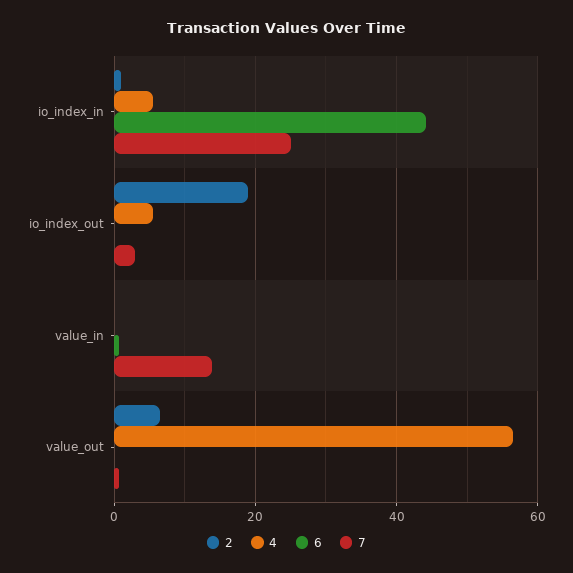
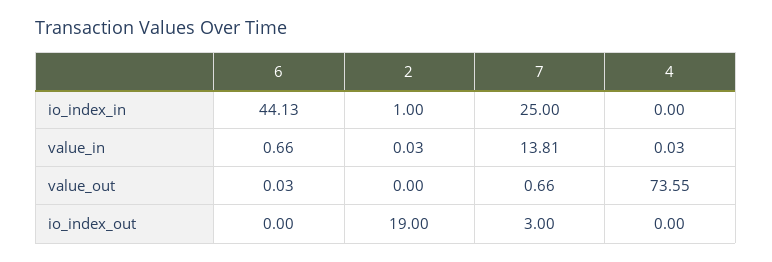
  {
    "2": {
      "io_index_in": 1,
      "io_index_out": 19,
      "value_in": 0.03,
-     "value_out": 6
+     "value_out": 0
    },
    "4": {
-     "io_index_in": 6,
+     "io_index_in": 0,
-     "io_index_out": 6,
+     "io_index_out": 0,
      "value_in": 0.03,
-     "value_out": 56
+     "value_out": 73.55
    },
    "6": {
      "io_index_in": 44.13,
      "io_index_out": 0,
      "value_in": 0.66,
      "value_out": 0.03
    },
    "7": {
      "io_index_in": 25,
      "io_index_out": 3,
      "value_in": 13.81,
      "value_out": 0.66
    }
  }

